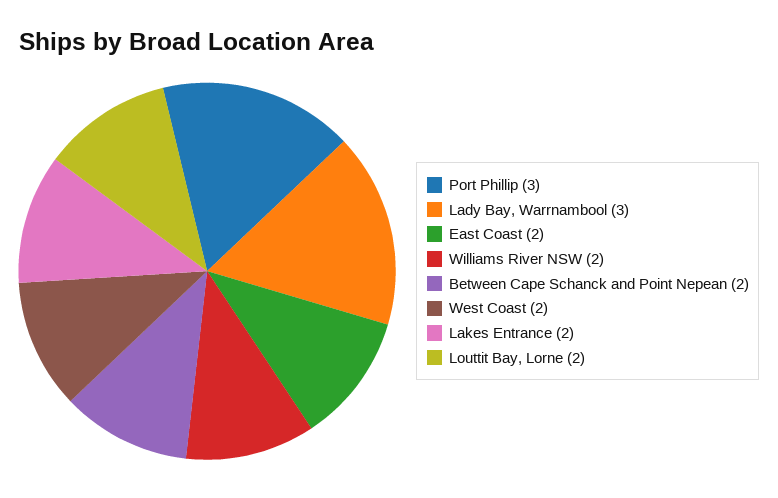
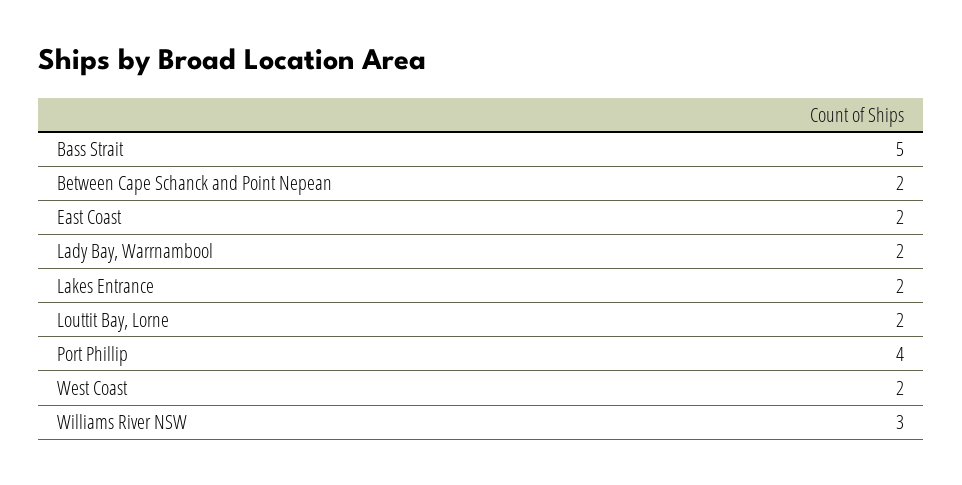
  {
-   "Port Phillip": 3,
+   "Port Phillip": 4,
-   "Lady Bay, Warrnambool": 3,
+   "Lady Bay, Warrnambool": 2,
    "East Coast": 2,
-   "Williams River NSW": 2,
+   "Williams River NSW": 3,
    "Between Cape Schanck and Point Nepean": 2,
    "West Coast": 2,
    "Lakes Entrance": 2,
-   "Louttit Bay, Lorne": 2
+   "Louttit Bay, Lorne": 2,
+   "Bass Strait": 5
  }

